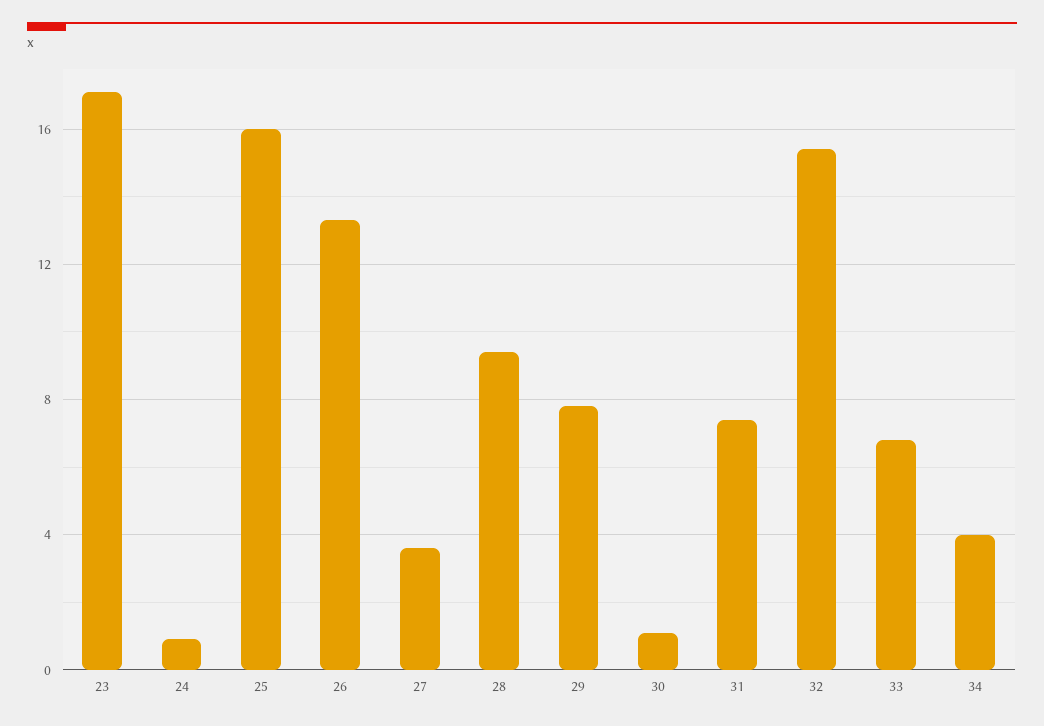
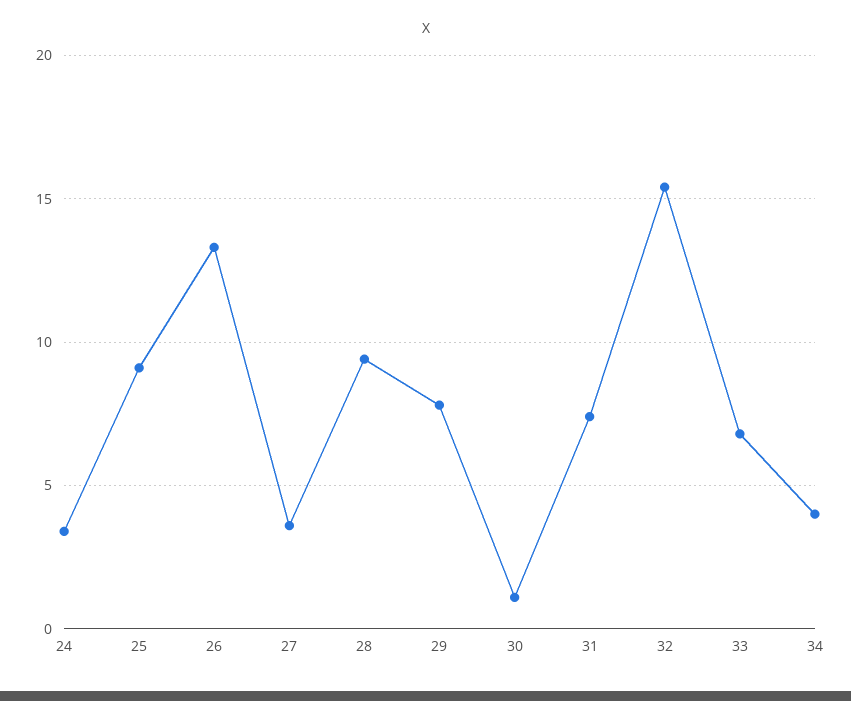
  {
-   "23": 17,
-   "24": 1,
+   "24": 3.5,
-   "25": 16,
+   "25": 9,
    "26": 13.5,
    "27": 3.5,
    "28": 9.5,
    "29": 8,
    "30": 1,
    "31": 7.5,
    "32": 15.5,
    "33": 7,
    "34": 4
  }

